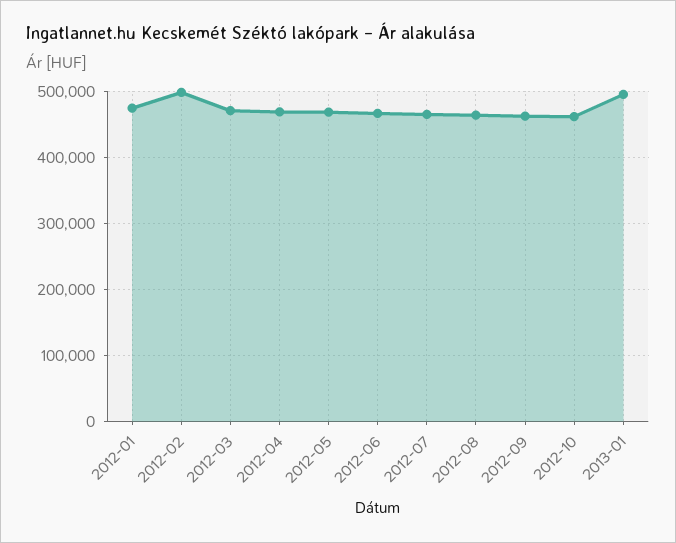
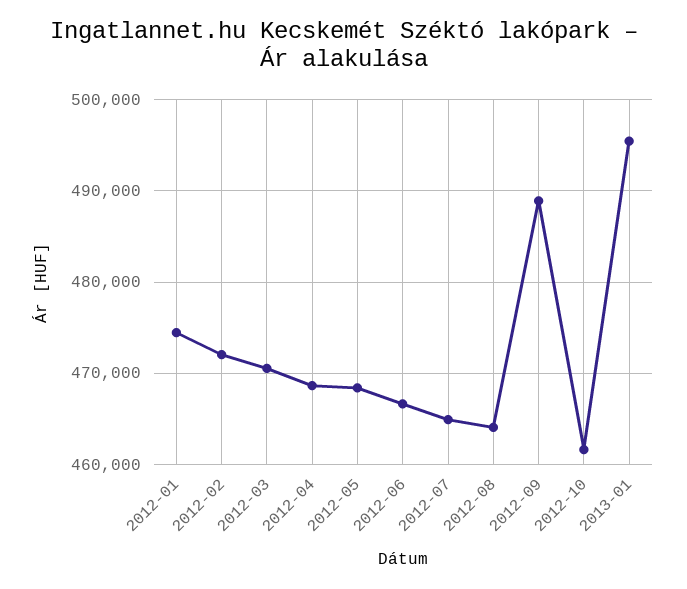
  {
    "2012-01": 474000,
-   "2012-02": 500000,
+   "2012-02": 472000,
    "2012-03": 471000,
    "2012-04": 469000,
    "2012-05": 468000,
    "2012-06": 467000,
    "2012-07": 465000,
    "2012-08": 464000,
-   "2012-09": 460000,
+   "2012-09": 489000,
    "2012-10": 462000,
    "2013-01": 495000
  }

